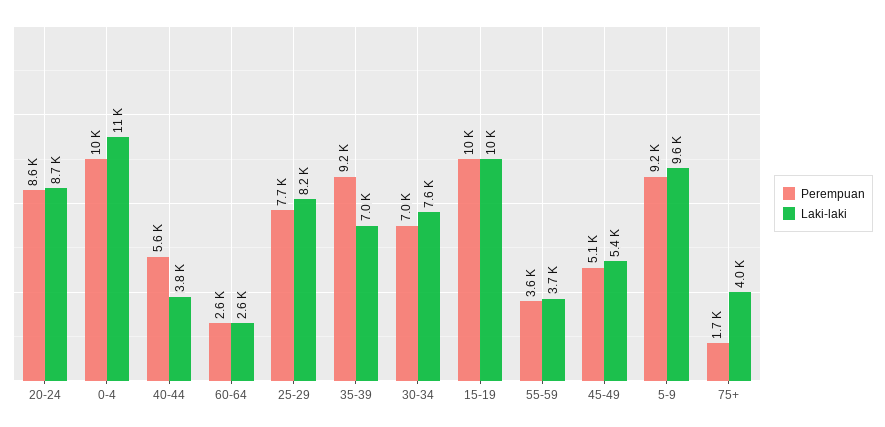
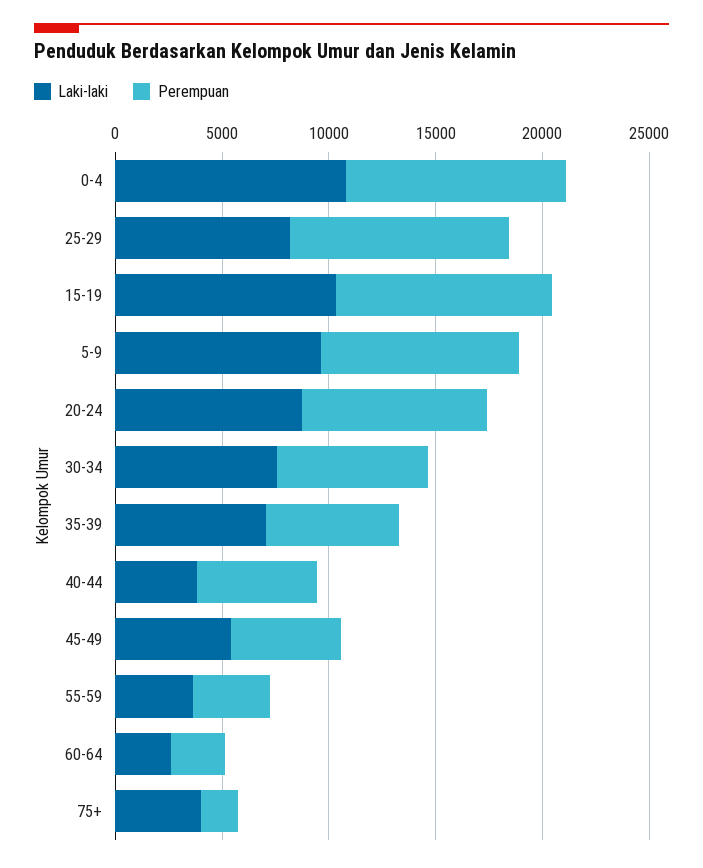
  {
    "Perempuan": {
      "20-24": 8600,
      "0-4": 10000,
      "40-44": 5600,
      "60-64": 2600,
-     "25-29": 7700,
+     "25-29": 10000,
-     "35-39": 9200,
+     "35-39": 6000,
      "30-34": 7000,
      "15-19": 10000,
      "55-59": 3600,
      "45-49": 5100,
      "5-9": 9200,
      "75+": 1700
    },
    "Laki-laki": {
      "20-24": 8700,
      "0-4": 11000,
      "40-44": 3800,
      "60-64": 2600,
      "25-29": 8200,
      "35-39": 7000,
      "30-34": 7600,
      "15-19": 10000,
      "55-59": 3700,
      "45-49": 5400,
      "5-9": 9600,
      "75+": 4000
    }
  }

